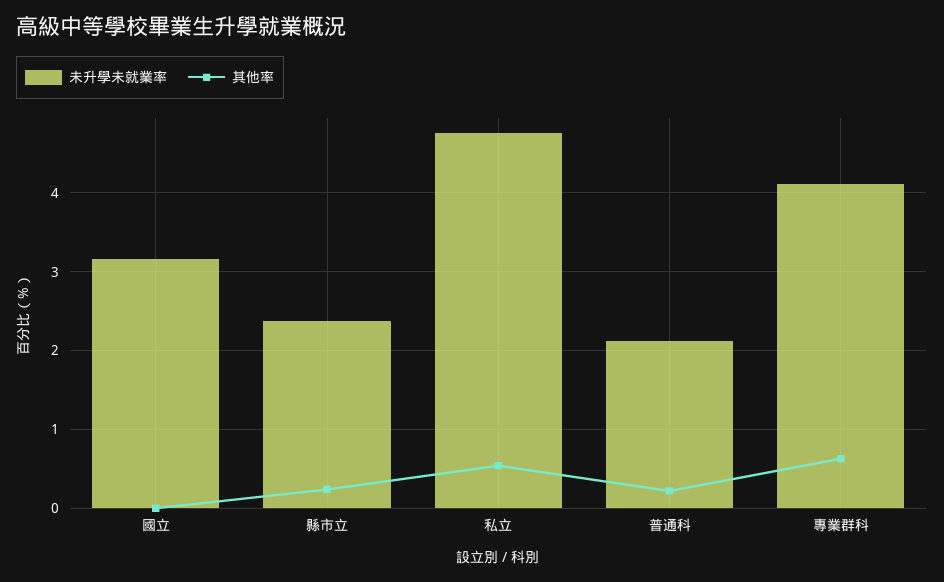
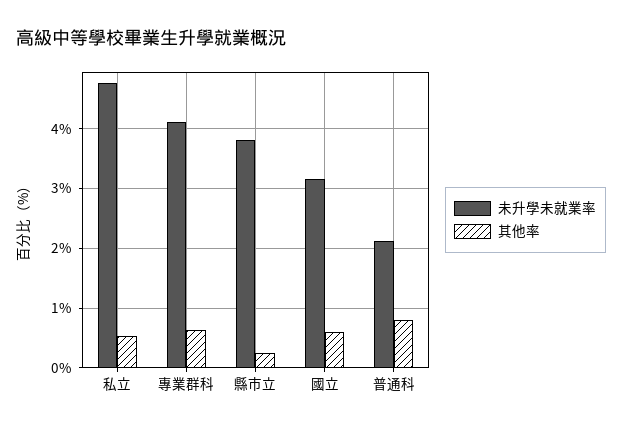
  {
    "未升學未就業率": {
      "國立": 3.2,
-     "縣市立": 2.4,
+     "縣市立": 3.8,
      "私立": 4.8,
      "普通科": 2.1,
      "專業群科": 4.1
    },
    "其他率": {
-     "國立": 0,
+     "國立": 0.6,
      "縣市立": 0.2,
      "私立": 0.5,
-     "普通科": 0.2,
+     "普通科": 0.8,
      "專業群科": 0.6
    }
  }

